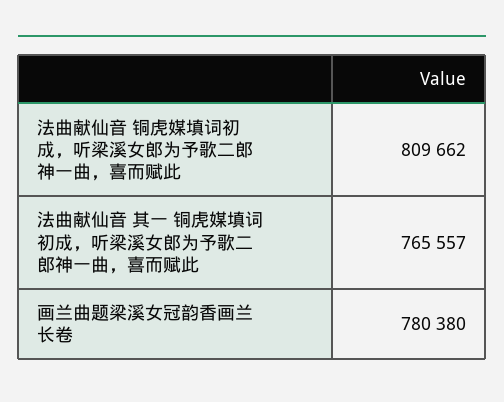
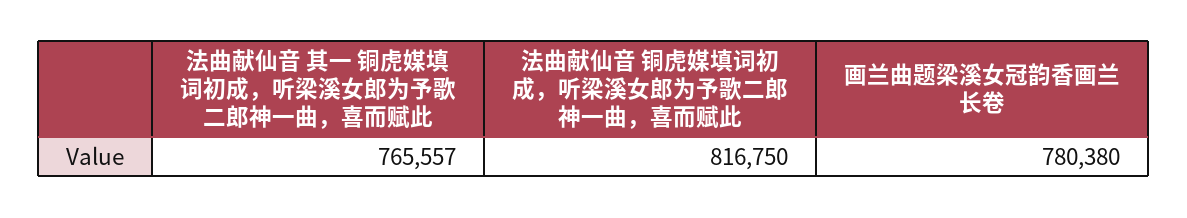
  {
-   "法曲献仙音 铜虎媒填词初成，听梁溪女郎为予歌二郎神一曲，喜而赋此": 809662,
+   "法曲献仙音 铜虎媒填词初成，听梁溪女郎为予歌二郎神一曲，喜而赋此": 816750,
    "法曲献仙音 其一 铜虎媒填词初成，听梁溪女郎为予歌二郎神一曲，喜而赋此": 765557,
    "画兰曲题梁溪女冠韵香画兰长卷": 780380
  }

